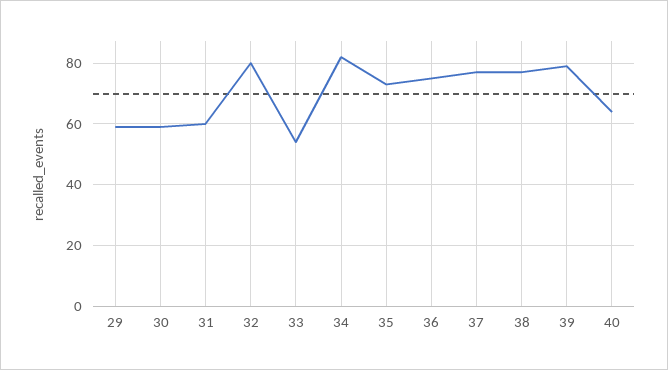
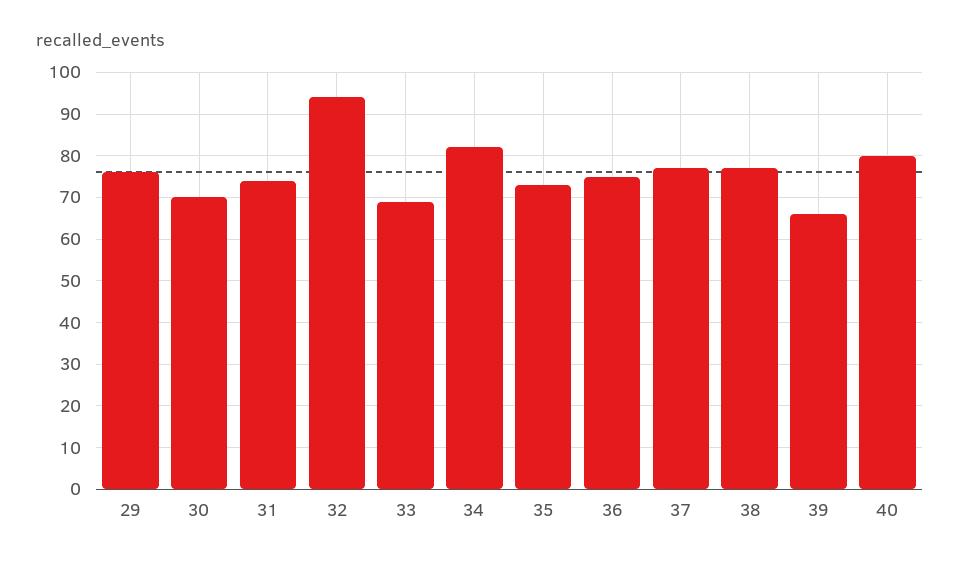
  {
-   "29": 60,
+   "29": 75,
-   "30": 60,
+   "30": 70,
-   "31": 60,
+   "31": 75,
-   "32": 80,
+   "32": 95,
-   "33": 55,
+   "33": 70,
    "34": 80,
    "35": 75,
    "36": 75,
    "37": 75,
    "38": 75,
-   "39": 80,
+   "39": 65,
-   "40": 65
+   "40": 80
  }

